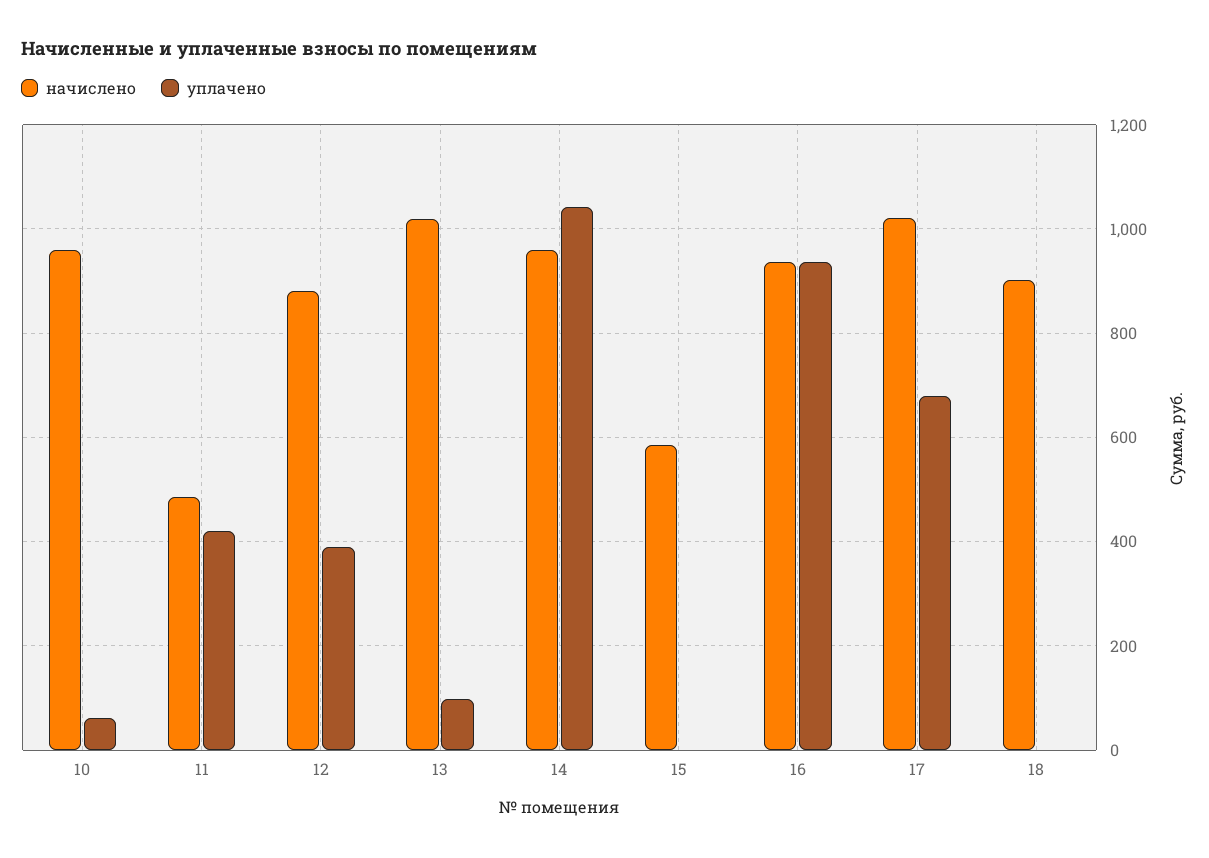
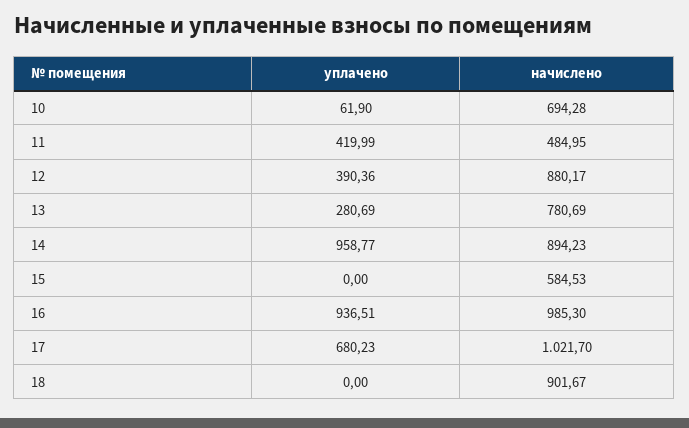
  {
    "начислено": {
-     "10": 960,
+     "10": 694.28,
      "11": 484.95,
      "12": 880.17,
-     "13": 1020,
+     "13": 780.69,
-     "14": 960,
+     "14": 894.23,
      "15": 584.53,
-     "16": 940,
+     "16": 985.3,
      "17": 1021.7,
      "18": 901.67
    },
    "уплачено": {
      "10": 61.9,
      "11": 419.99,
      "12": 390.36,
-     "13": 100,
+     "13": 280.69,
-     "14": 1040,
+     "14": 958.77,
      "15": 0,
      "16": 936.51,
      "17": 680.23,
      "18": 0
    }
  }

